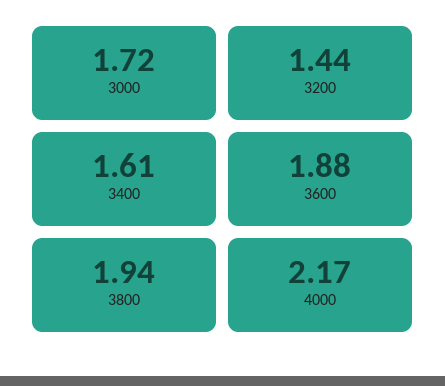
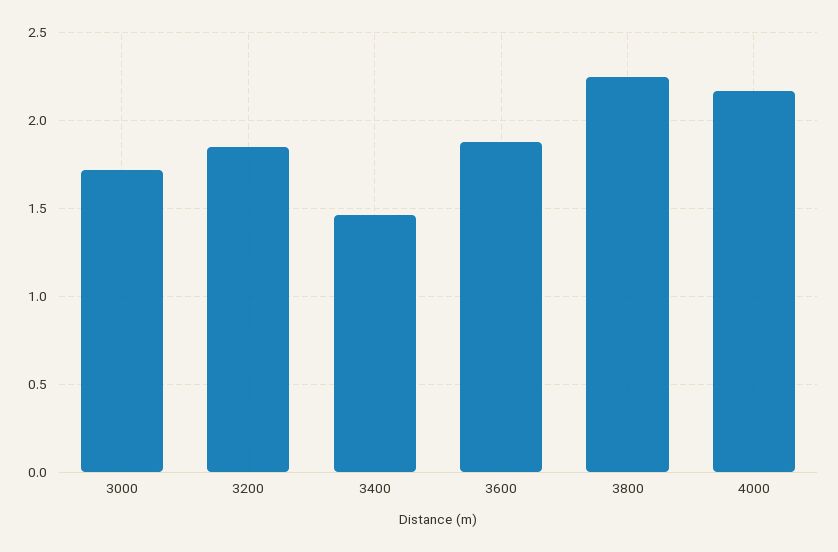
  {
    "3000": 1.72,
-   "3200": 1.44,
+   "3200": 1.85,
-   "3400": 1.61,
+   "3400": 1.45,
    "3600": 1.88,
-   "3800": 1.94,
+   "3800": 2.25,
    "4000": 2.17
  }

